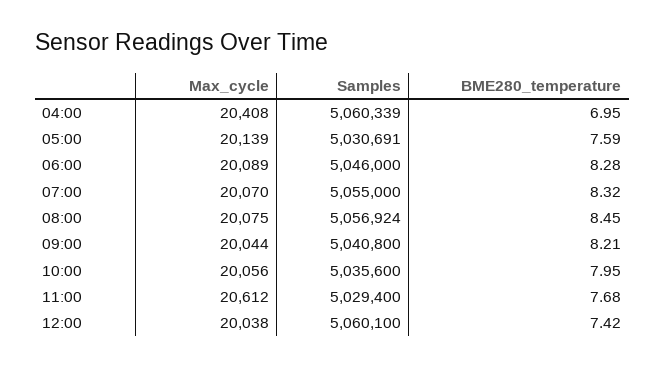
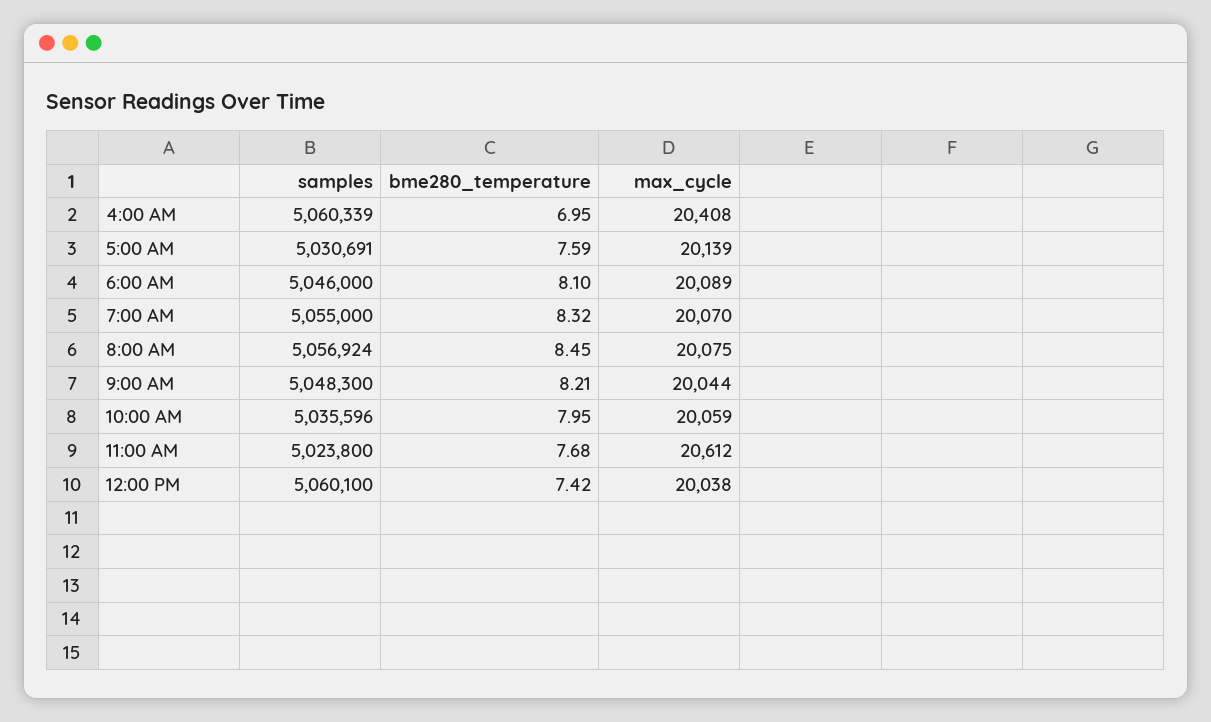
  {
    "Max_cycle": {
      "04:00": 20408,
      "05:00": 20139,
      "06:00": 20089,
      "07:00": 20070,
      "08:00": 20075,
      "09:00": 20044,
-     "10:00": 20056,
+     "10:00": 20059,
      "11:00": 20612,
      "12:00": 20038
    },
    "Samples": {
      "04:00": 5060339,
      "05:00": 5030691,
      "06:00": 5046000,
      "07:00": 5055000,
      "08:00": 5056924,
-     "09:00": 5040800,
+     "09:00": 5048300,
-     "10:00": 5035600,
+     "10:00": 5035596,
-     "11:00": 5029400,
+     "11:00": 5023800,
      "12:00": 5060100
    },
    "BME280_temperature": {
      "04:00": 6.95,
      "05:00": 7.59,
-     "06:00": 8.28,
+     "06:00": 8.1,
      "07:00": 8.32,
      "08:00": 8.45,
      "09:00": 8.21,
      "10:00": 7.95,
      "11:00": 7.68,
      "12:00": 7.42
    }
  }

